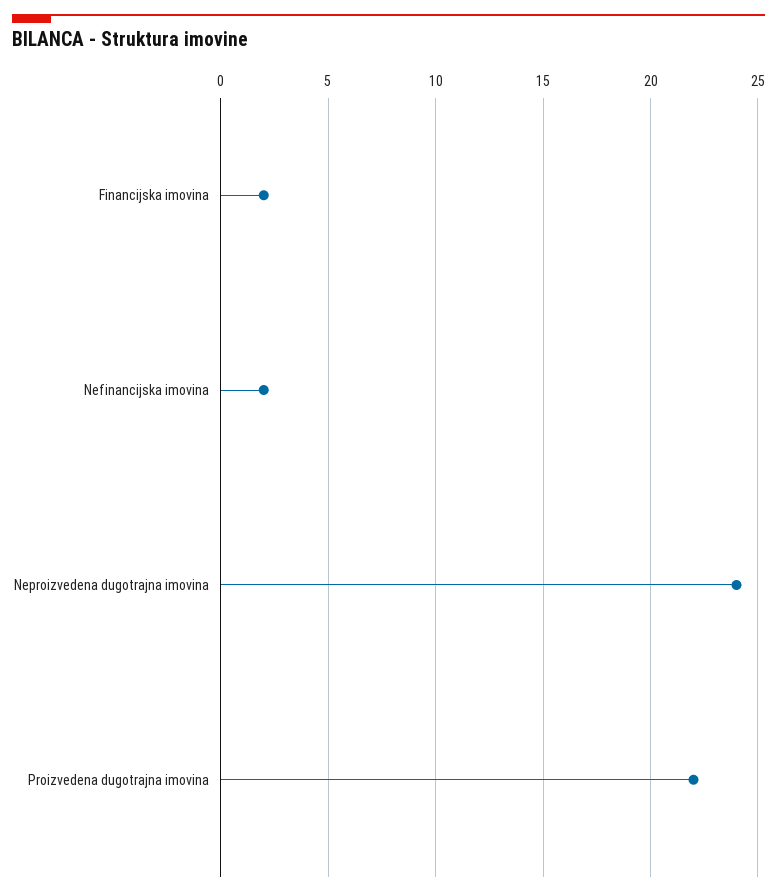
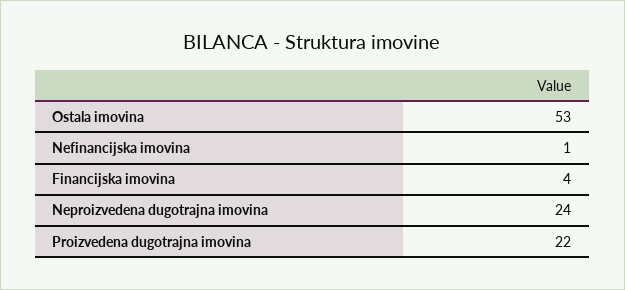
  {
-   "Financijska imovina": 2,
+   "Financijska imovina": 4,
-   "Nefinancijska imovina": 2,
+   "Nefinancijska imovina": 1,
    "Neproizvedena dugotrajna imovina": 24,
-   "Proizvedena dugotrajna imovina": 22
+   "Proizvedena dugotrajna imovina": 22,
+   "Ostala imovina": 53
  }

